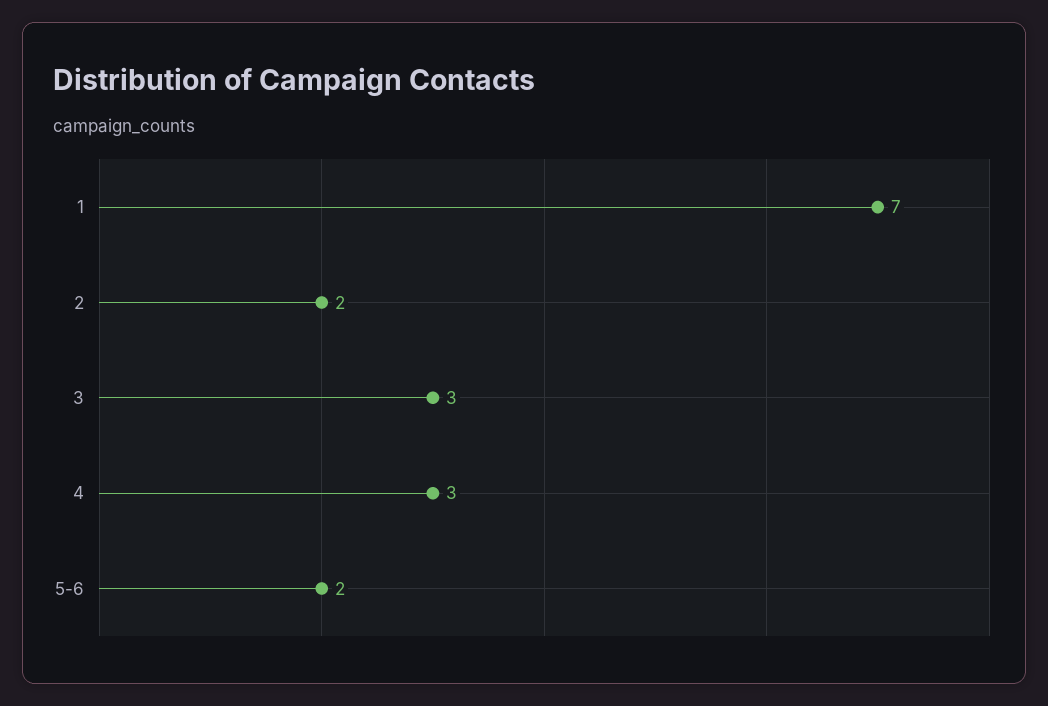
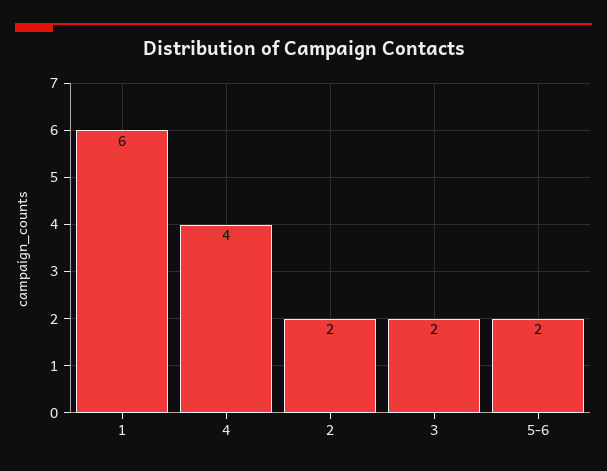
  {
-   "1": 7,
+   "1": 6,
    "2": 2,
-   "3": 3,
+   "3": 2,
-   "4": 3,
+   "4": 4,
    "5-6": 2
  }

